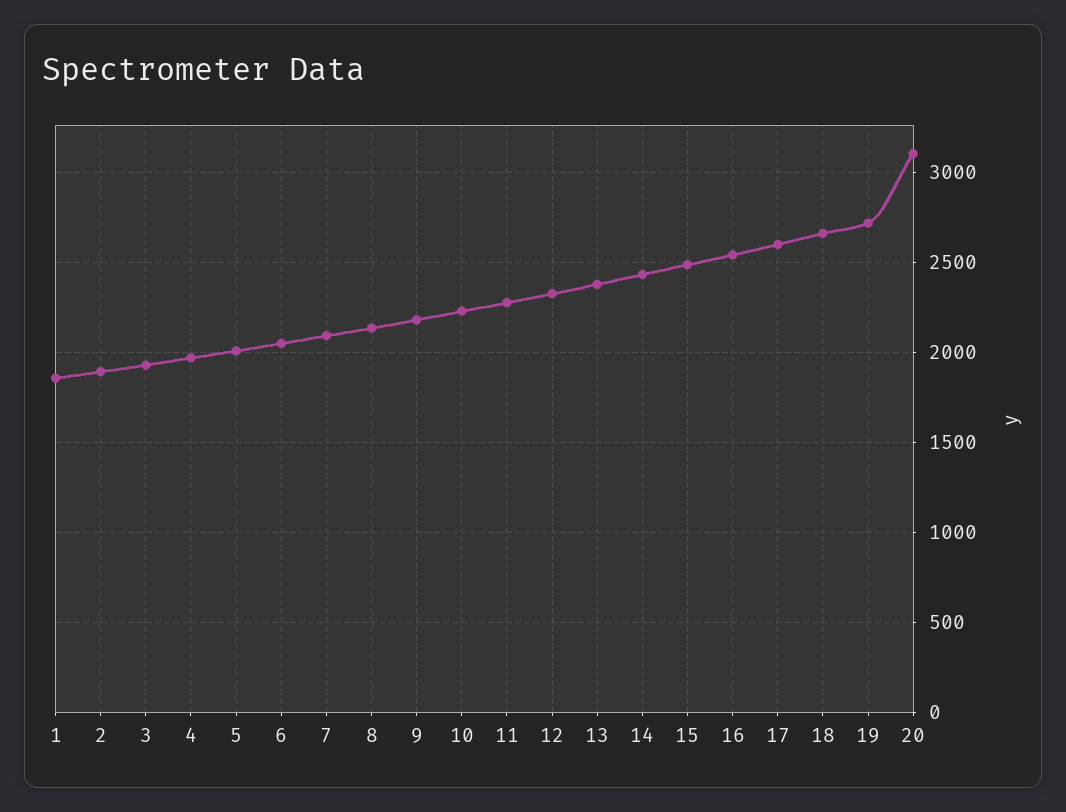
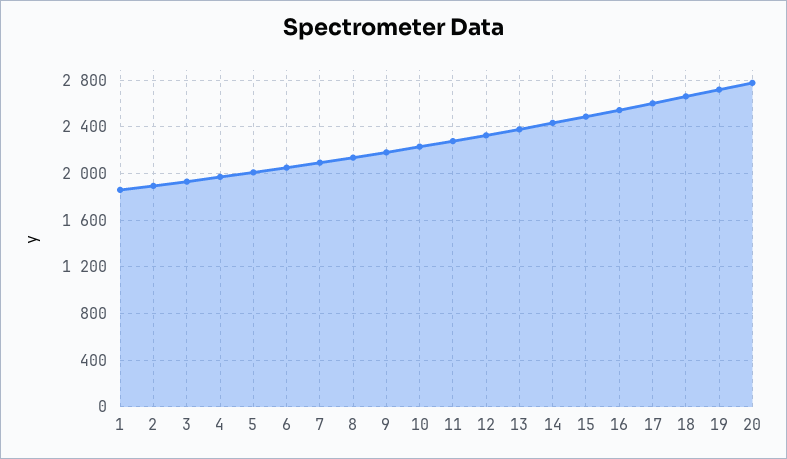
  {
    "1": 1850,
    "2": 1900,
    "3": 1950,
    "4": 1950,
    "5": 2000,
    "6": 2050,
    "7": 2100,
    "8": 2150,
    "9": 2200,
    "10": 2250,
    "11": 2300,
    "12": 2350,
    "13": 2400,
    "14": 2450,
    "15": 2500,
    "16": 2550,
    "17": 2600,
    "18": 2650,
    "19": 2700,
-   "20": 3100
+   "20": 2800
  }

